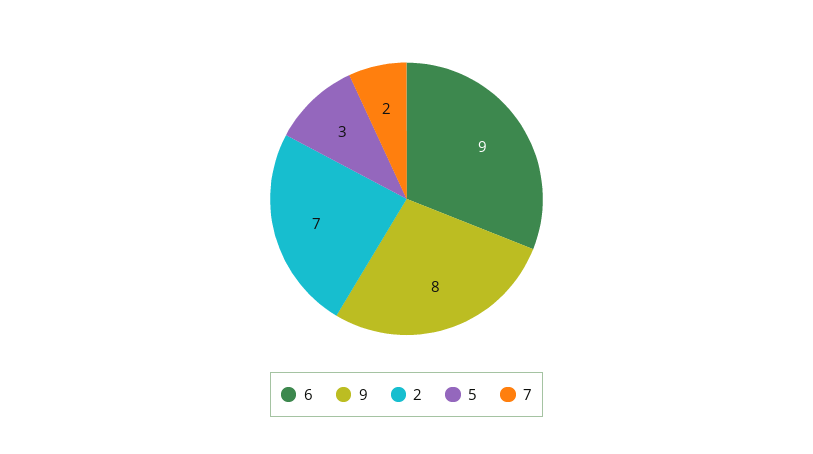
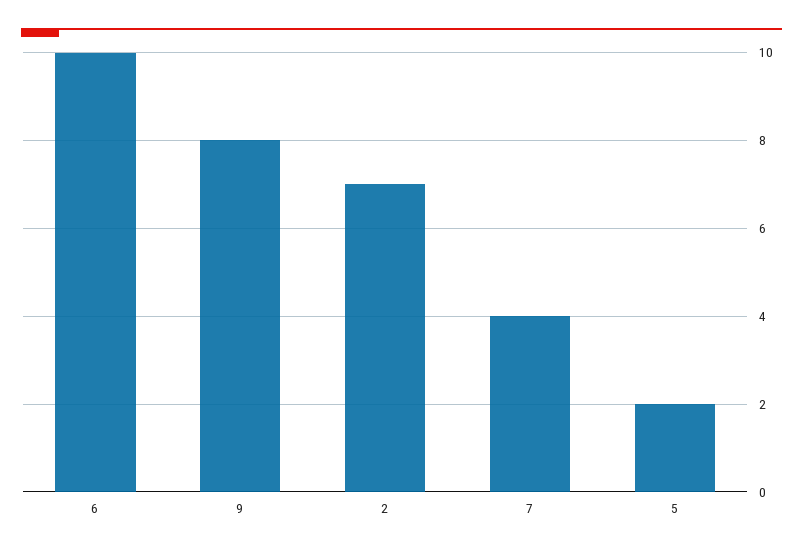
  {
-   "6": 9,
+   "6": 10,
    "9": 8,
    "2": 7,
-   "5": 3,
+   "5": 2,
-   "7": 2
+   "7": 4
  }

